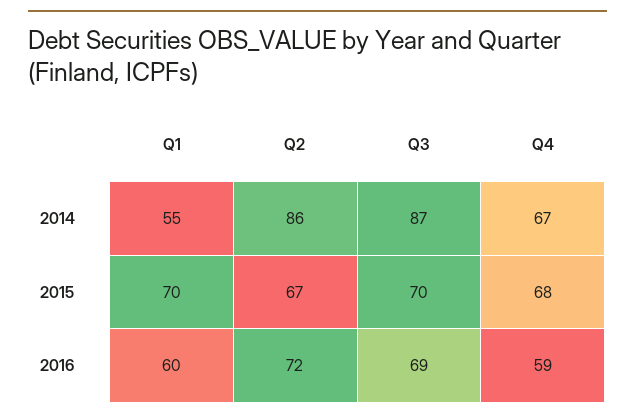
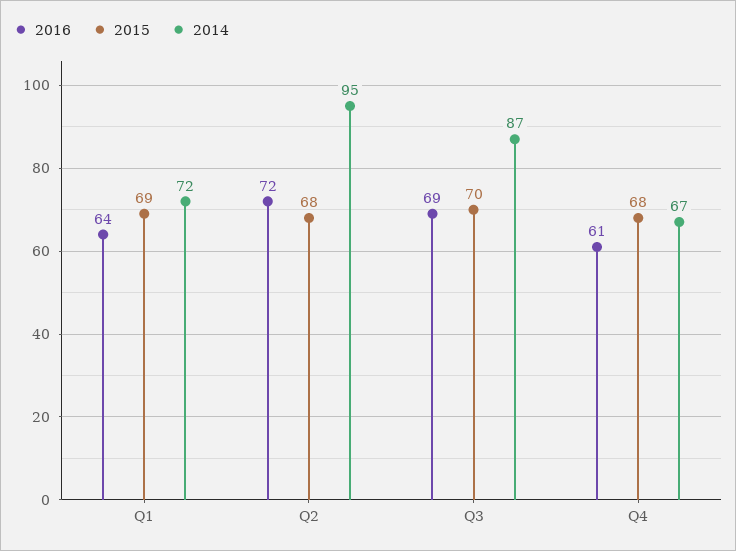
  {
    "2014": {
-     "Q1": 55,
+     "Q1": 72,
-     "Q2": 86,
+     "Q2": 95,
      "Q3": 87,
      "Q4": 67
    },
    "2015": {
-     "Q1": 70,
+     "Q1": 69,
-     "Q2": 67,
+     "Q2": 68,
      "Q3": 70,
      "Q4": 68
    },
    "2016": {
-     "Q1": 60,
+     "Q1": 64,
      "Q2": 72,
      "Q3": 69,
-     "Q4": 59
+     "Q4": 61
    }
  }

